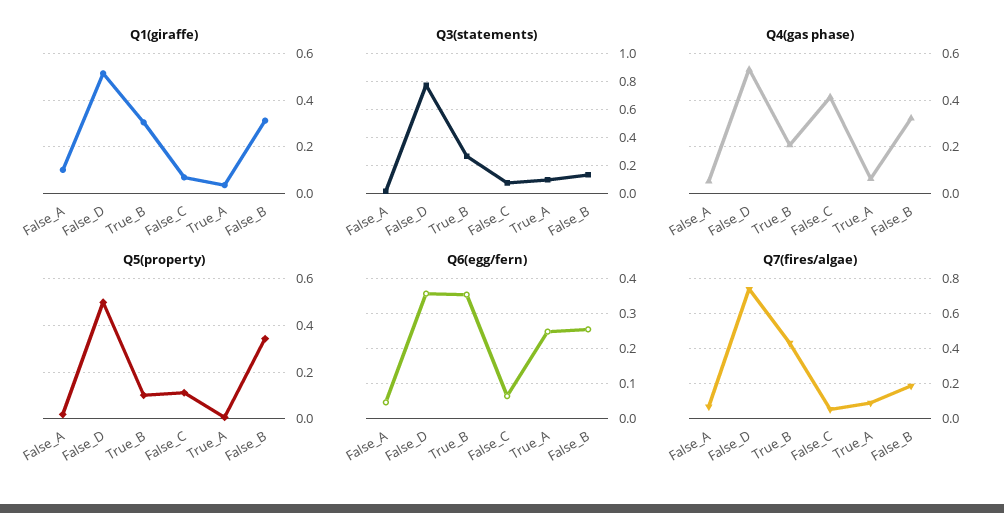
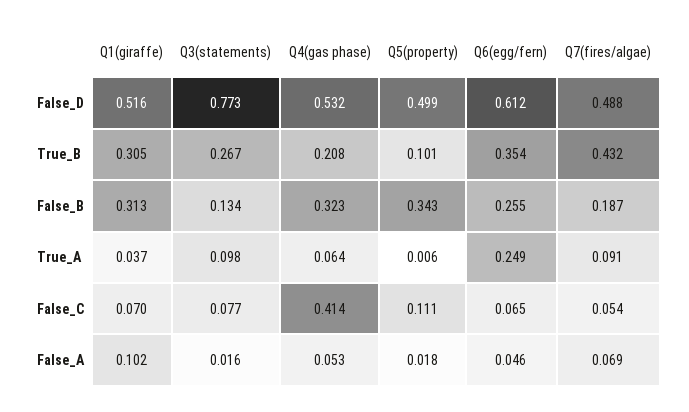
  {
    "Q1(giraffe)": {
      "False_A": 0.102,
      "False_D": 0.516,
      "True_B": 0.305,
      "False_C": 0.07,
      "True_A": 0.037,
      "False_B": 0.313
    },
    "Q3(statements)": {
      "False_A": 0.016,
      "False_D": 0.773,
      "True_B": 0.267,
      "False_C": 0.077,
      "True_A": 0.098,
      "False_B": 0.134
    },
    "Q4(gas phase)": {
      "False_A": 0.053,
      "False_D": 0.532,
      "True_B": 0.208,
      "False_C": 0.414,
      "True_A": 0.064,
      "False_B": 0.323
    },
    "Q5(property)": {
      "False_A": 0.018,
      "False_D": 0.499,
      "True_B": 0.101,
      "False_C": 0.111,
      "True_A": 0.006,
      "False_B": 0.343
    },
    "Q6(egg/fern)": {
      "False_A": 0.046,
-     "False_D": 0.36,
+     "False_D": 0.612,
      "True_B": 0.354,
      "False_C": 0.065,
      "True_A": 0.249,
      "False_B": 0.255
    },
    "Q7(fires/algae)": {
      "False_A": 0.069,
-     "False_D": 0.75,
+     "False_D": 0.488,
      "True_B": 0.432,
      "False_C": 0.054,
      "True_A": 0.091,
      "False_B": 0.187
    }
  }

